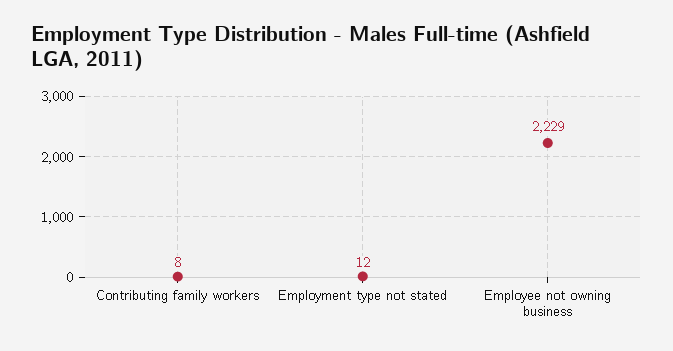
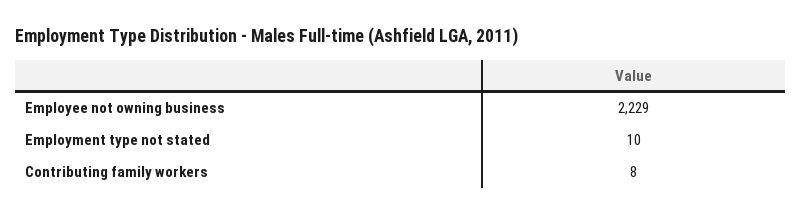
  {
    "Contributing family workers": 8,
-   "Employment type not stated": 12,
+   "Employment type not stated": 10,
    "Employee not owning business": 2229
  }

